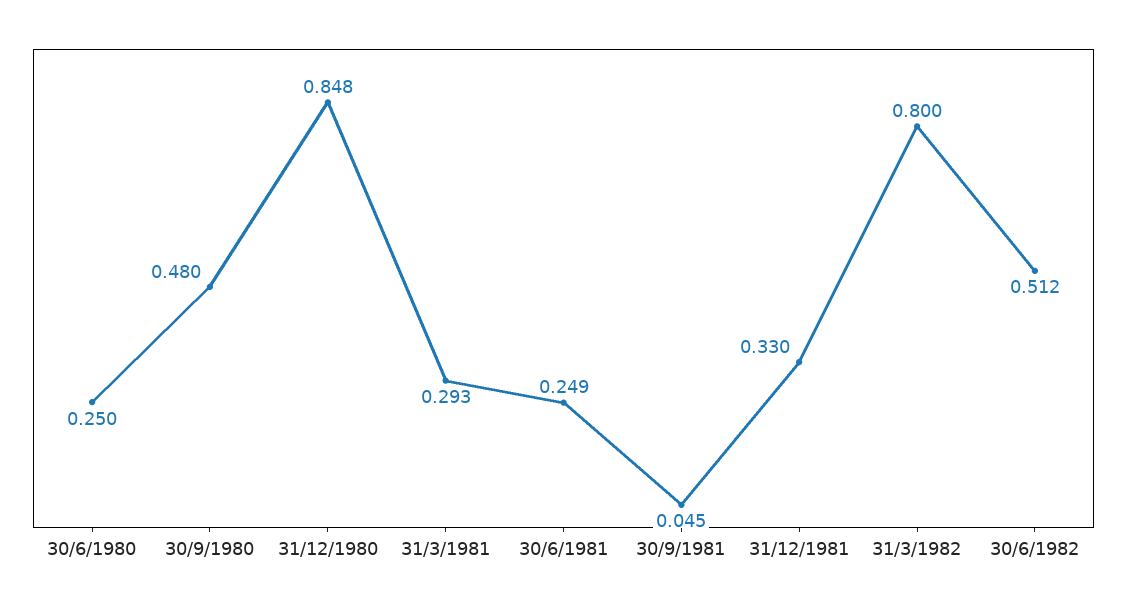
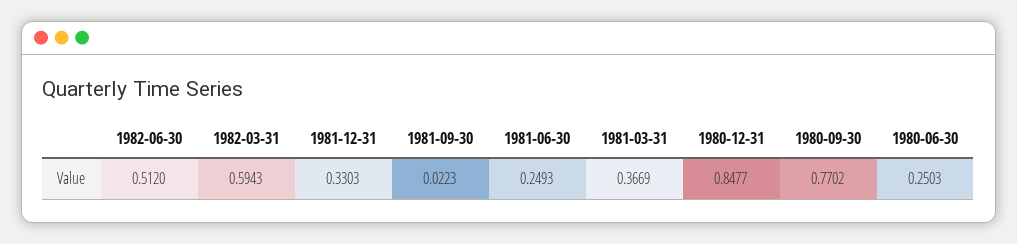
  {
    "30/6/1980": 0.2503,
-   "30/9/1980": 0.48,
+   "30/9/1980": 0.7702,
    "31/12/1980": 0.8477,
-   "31/3/1981": 0.293,
+   "31/3/1981": 0.3669,
    "30/6/1981": 0.2493,
-   "30/9/1981": 0.045,
+   "30/9/1981": 0.0223,
    "31/12/1981": 0.3303,
-   "31/3/1982": 0.8,
+   "31/3/1982": 0.5943,
    "30/6/1982": 0.512
  }

